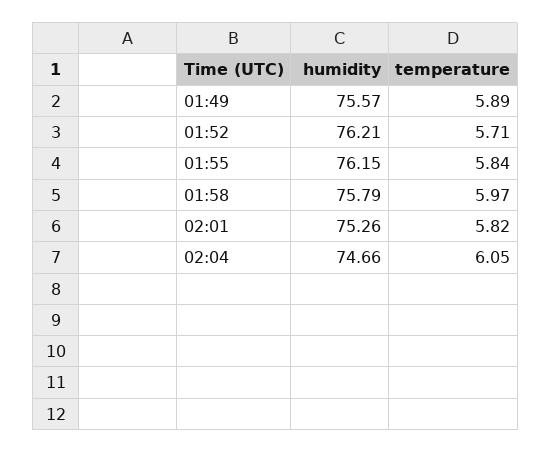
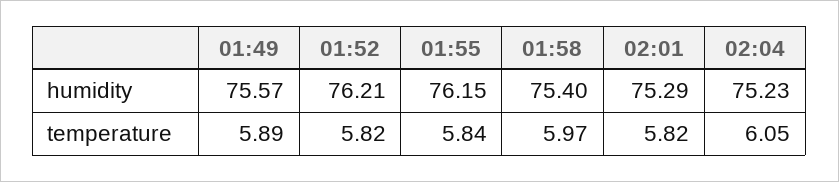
  {
    "humidity": {
      "01:49": 75.57,
      "01:52": 76.21,
      "01:55": 76.15,
-     "01:58": 75.79,
+     "01:58": 75.4,
-     "02:01": 75.26,
+     "02:01": 75.29,
-     "02:04": 74.66
+     "02:04": 75.23
    },
    "temperature": {
      "01:49": 5.89,
-     "01:52": 5.71,
+     "01:52": 5.82,
      "01:55": 5.84,
      "01:58": 5.97,
      "02:01": 5.82,
      "02:04": 6.05
    }
  }

